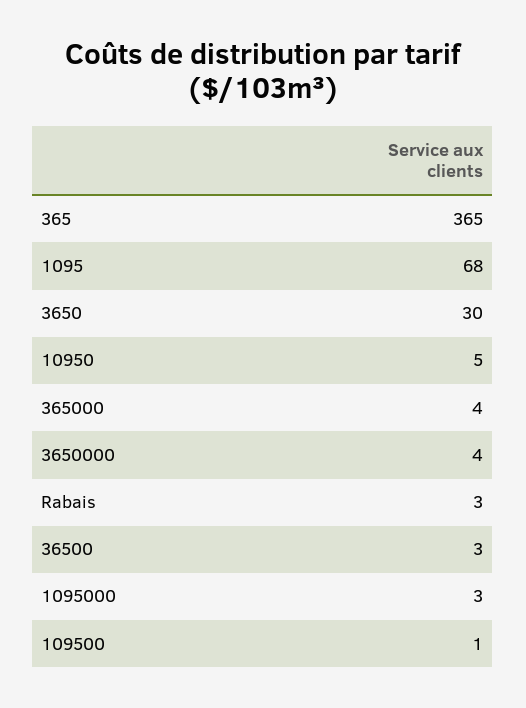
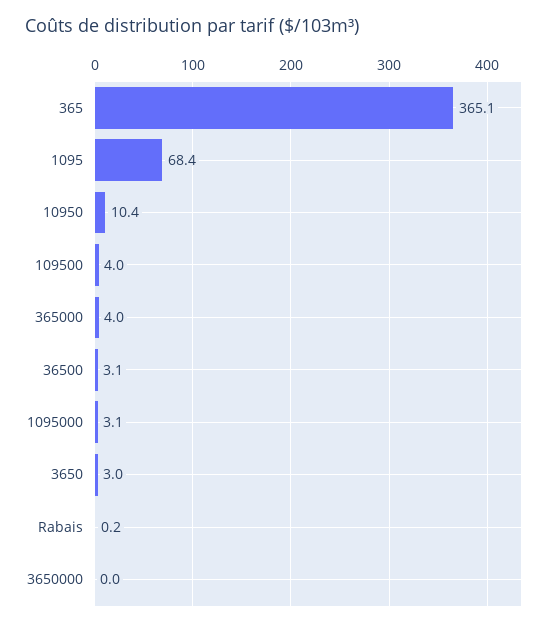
  {
    "365": 365.1,
    "1095": 68.4,
-   "3650": 30,
+   "3650": 3,
-   "10950": 5,
+   "10950": 10.4,
    "365000": 4,
-   "3650000": 4,
+   "3650000": 0,
-   "Rabais": 3,
+   "Rabais": 0.2,
    "36500": 3.1,
    "1095000": 3.1,
-   "109500": 1
+   "109500": 4
  }

